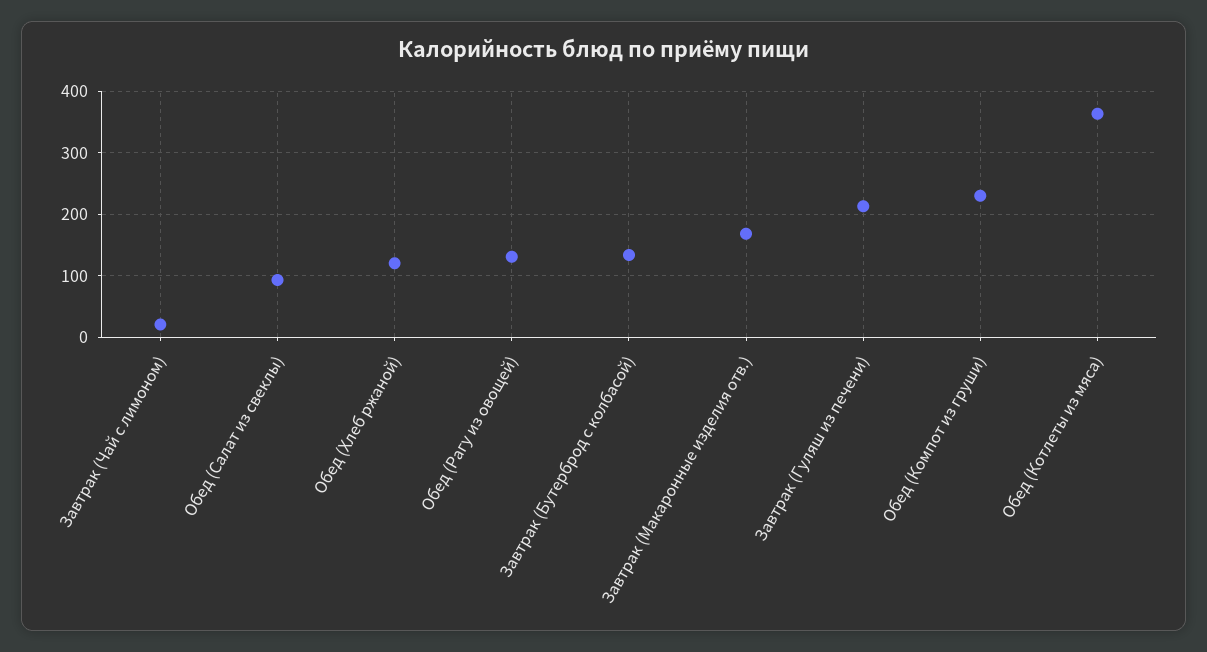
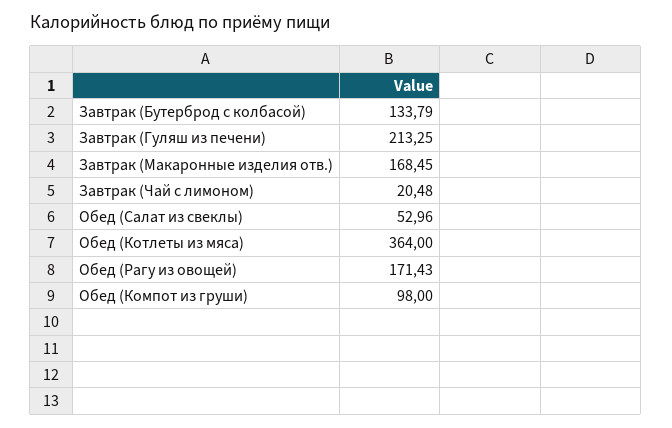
  {
    "Завтрак (Чай с лимоном)": 20.48,
-   "Обед (Салат из свеклы)": 90,
+   "Обед (Салат из свеклы)": 52.96,
-   "Обед (Хлеб ржаной)": 120,
-   "Обед (Рагу из овощей)": 130,
+   "Обед (Рагу из овощей)": 171.43,
    "Завтрак (Бутерброд с колбасой)": 133.79,
    "Завтрак (Макаронные изделия отв.)": 168.45,
    "Завтрак (Гуляш из печени)": 213.25,
-   "Обед (Компот из груши)": 230,
+   "Обед (Компот из груши)": 98,
    "Обед (Котлеты из мяса)": 364
  }

